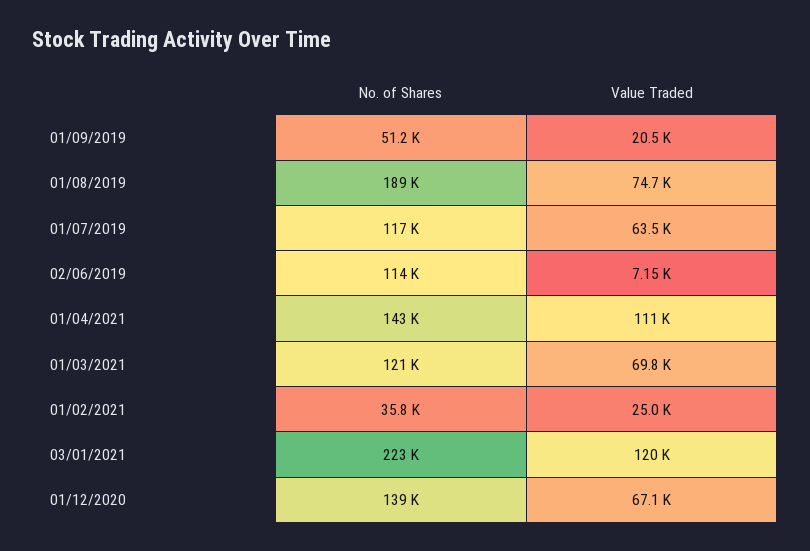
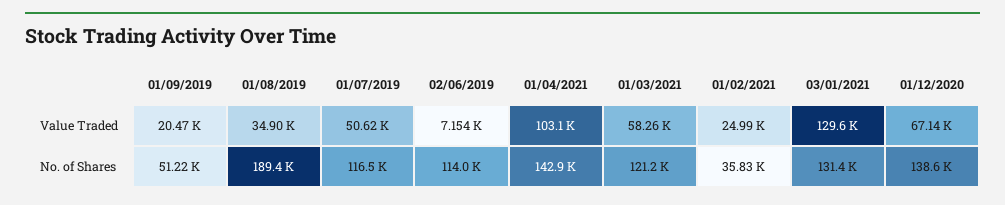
  {
    "No. of Shares": {
      "01/09/2019": 51220,
      "01/08/2019": 189400,
      "01/07/2019": 116500,
      "02/06/2019": 114000,
      "01/04/2021": 142900,
      "01/03/2021": 121200,
      "01/02/2021": 35830,
-     "03/01/2021": 223000,
+     "03/01/2021": 131400,
      "01/12/2020": 138600
    },
    "Value Traded": {
      "01/09/2019": 20470,
-     "01/08/2019": 74700,
+     "01/08/2019": 34900,
-     "01/07/2019": 63500,
+     "01/07/2019": 50620,
      "02/06/2019": 7154,
-     "01/04/2021": 111000,
+     "01/04/2021": 103100,
-     "01/03/2021": 69800,
+     "01/03/2021": 58260,
      "01/02/2021": 24990,
-     "03/01/2021": 120000,
+     "03/01/2021": 129600,
      "01/12/2020": 67140
    }
  }

